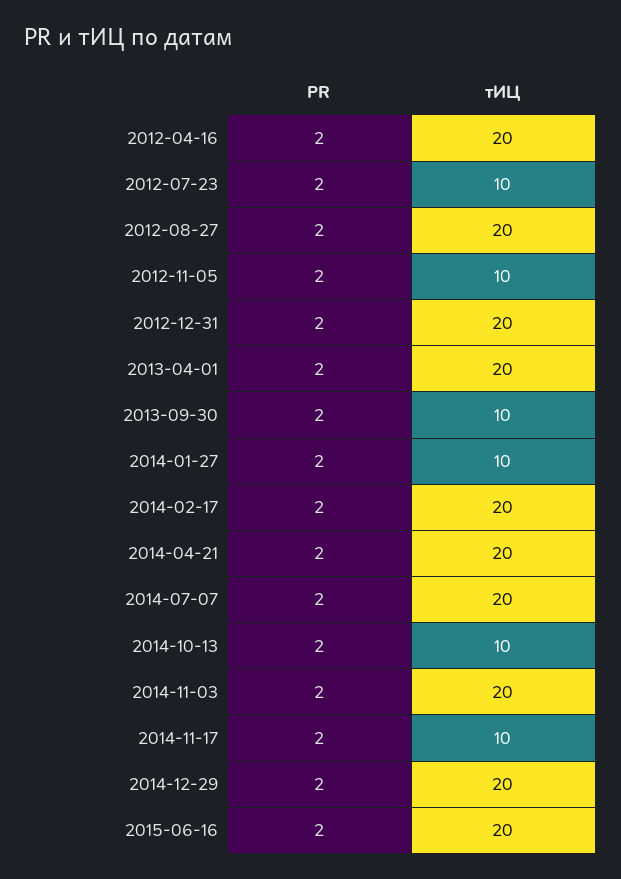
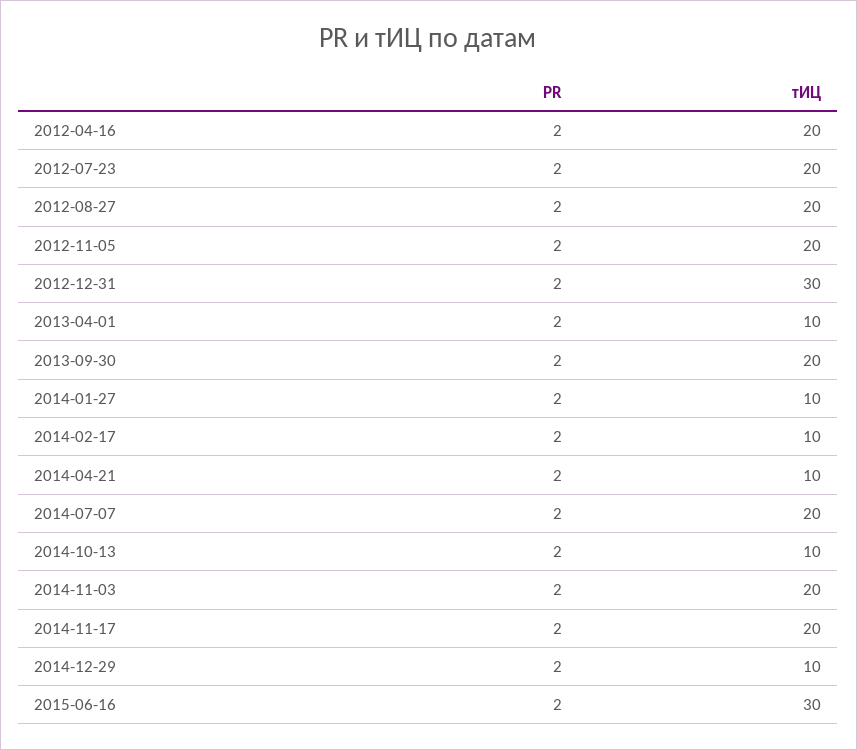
  {
    "PR": {
      "2012-04-16": 2,
      "2012-07-23": 2,
      "2012-08-27": 2,
      "2012-11-05": 2,
      "2012-12-31": 2,
      "2013-04-01": 2,
      "2013-09-30": 2,
      "2014-01-27": 2,
      "2014-02-17": 2,
      "2014-04-21": 2,
      "2014-07-07": 2,
      "2014-10-13": 2,
      "2014-11-03": 2,
      "2014-11-17": 2,
      "2014-12-29": 2,
      "2015-06-16": 2
    },
    "тИЦ": {
      "2012-04-16": 20,
-     "2012-07-23": 10,
+     "2012-07-23": 20,
      "2012-08-27": 20,
-     "2012-11-05": 10,
+     "2012-11-05": 20,
-     "2012-12-31": 20,
+     "2012-12-31": 30,
-     "2013-04-01": 20,
+     "2013-04-01": 10,
-     "2013-09-30": 10,
+     "2013-09-30": 20,
      "2014-01-27": 10,
-     "2014-02-17": 20,
+     "2014-02-17": 10,
-     "2014-04-21": 20,
+     "2014-04-21": 10,
      "2014-07-07": 20,
      "2014-10-13": 10,
      "2014-11-03": 20,
-     "2014-11-17": 10,
+     "2014-11-17": 20,
-     "2014-12-29": 20,
+     "2014-12-29": 10,
-     "2015-06-16": 20
+     "2015-06-16": 30
    }
  }

